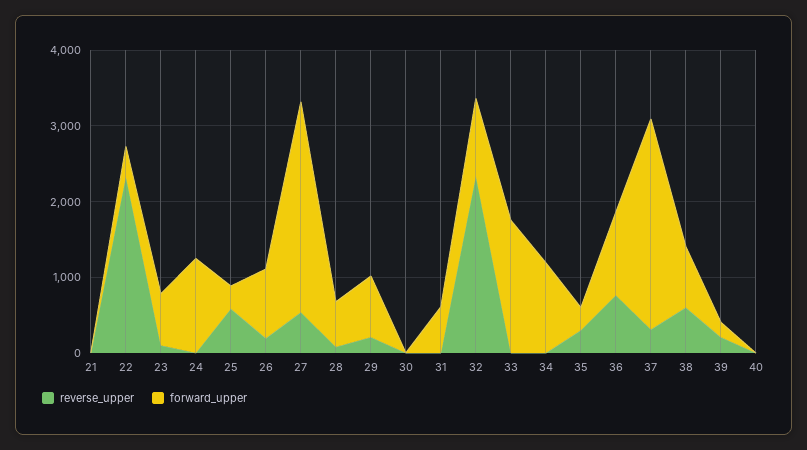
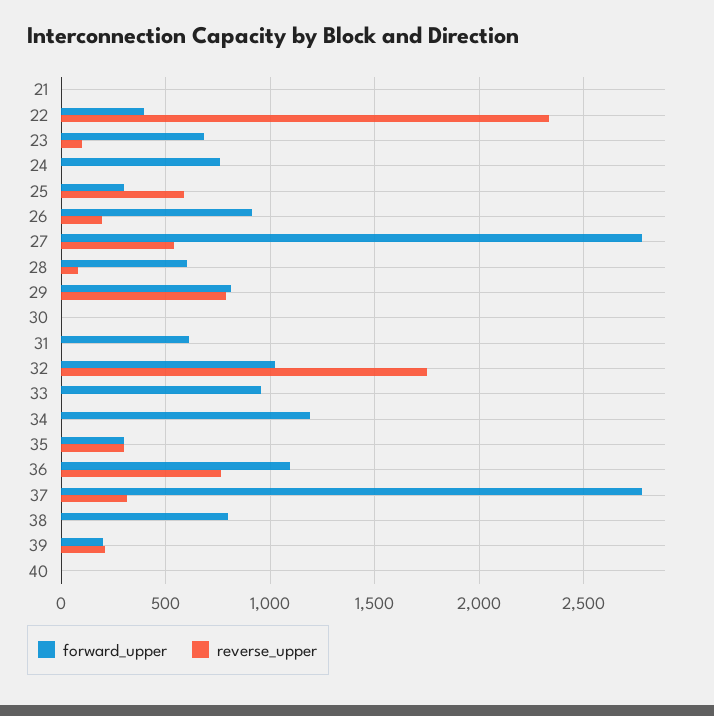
  {
    "reverse_upper": {
      "21": 0,
      "22": 2350,
      "23": 100,
      "24": 0,
      "25": 600,
      "26": 200,
      "27": 550,
      "28": 100,
-     "29": 200,
+     "29": 800,
      "30": 0,
      "31": 0,
-     "32": 2400,
+     "32": 1750,
      "33": 0,
      "34": 0,
      "35": 300,
      "36": 750,
      "37": 300,
-     "38": 600,
+     "38": 0,
      "39": 200,
      "40": 0
    },
    "forward_upper": {
      "21": 0,
      "22": 400,
      "23": 700,
-     "24": 1200,
+     "24": 750,
      "25": 300,
      "26": 900,
      "27": 2800,
      "28": 600,
      "29": 800,
      "30": 0,
      "31": 600,
      "32": 1000,
-     "33": 1800,
+     "33": 950,
      "34": 1200,
      "35": 300,
      "36": 1100,
      "37": 2800,
      "38": 800,
      "39": 200,
      "40": 0
    }
  }

